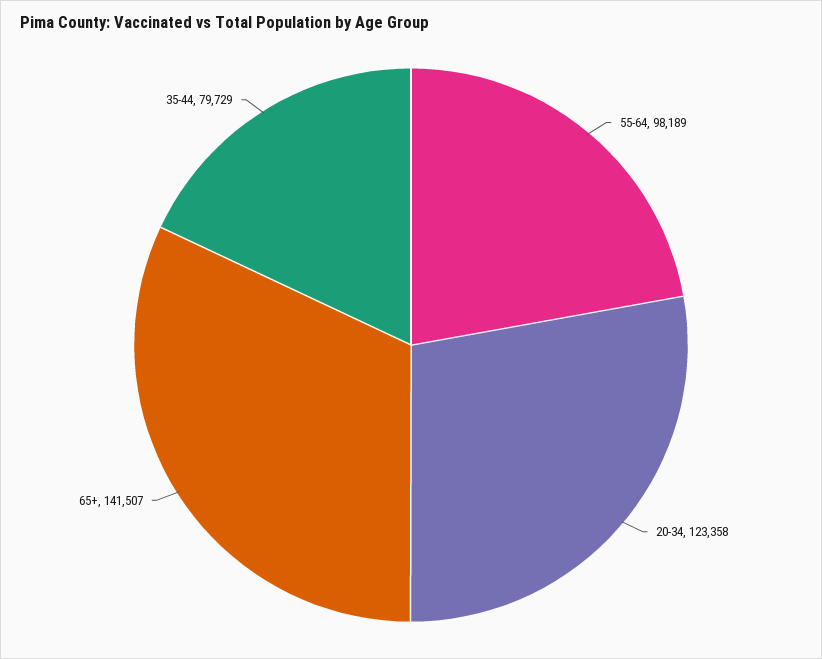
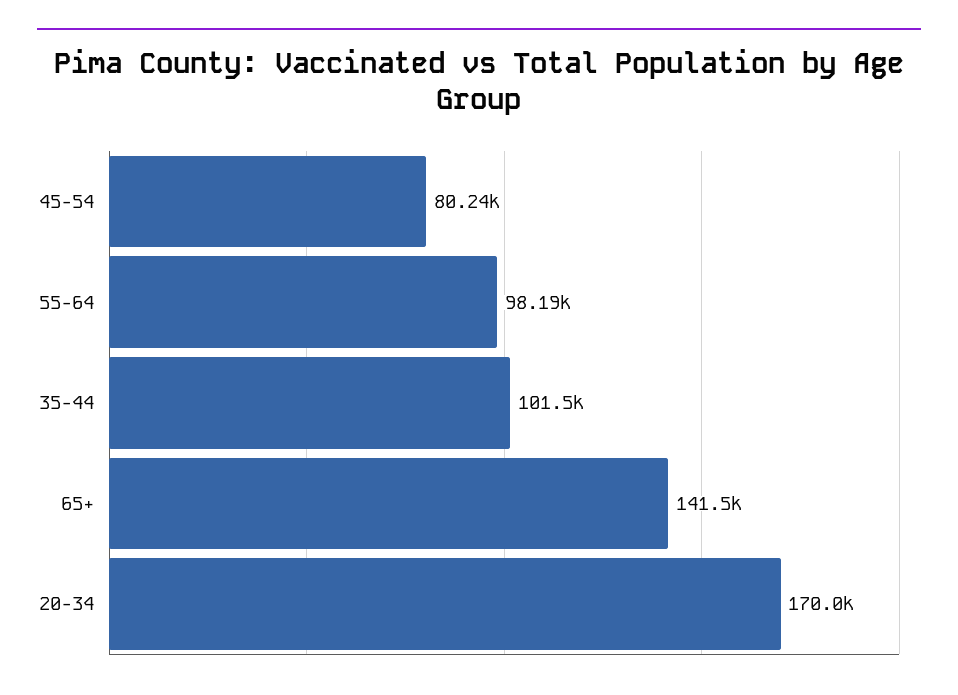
  {
    "55-64": 98189,
-   "20-34": 123358,
+   "20-34": 170000,
    "65+": 141507,
-   "35-44": 79729
+   "35-44": 101500,
+   "45-54": 80240
  }

